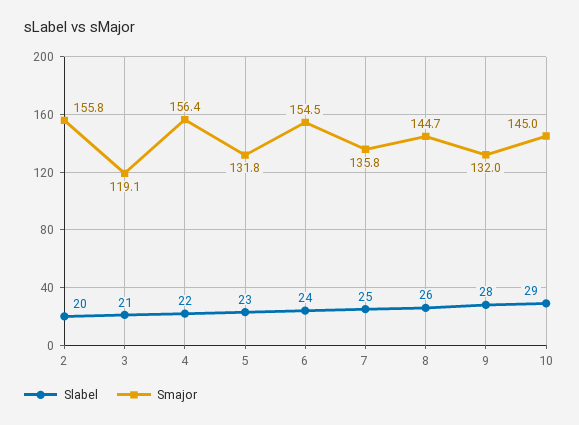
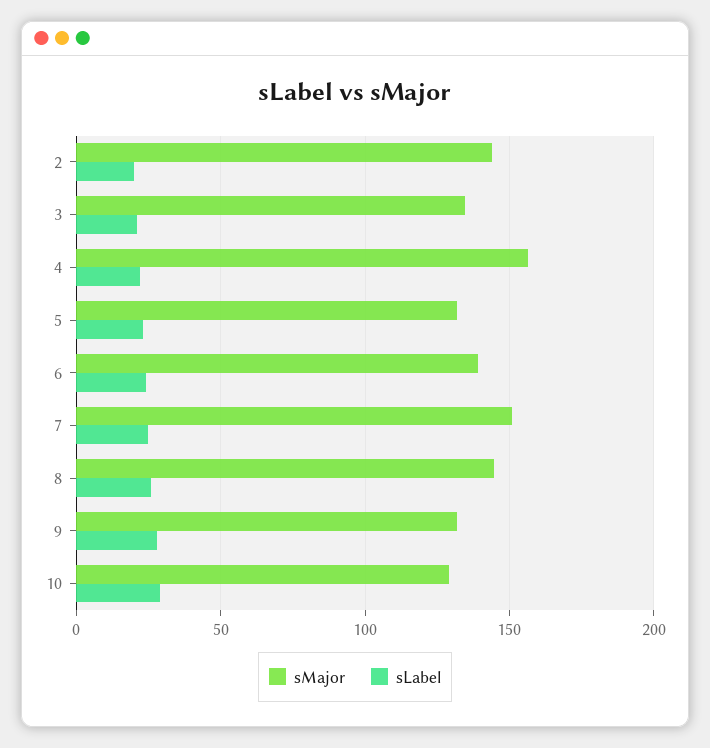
  {
    "Slabel": {
      "2": 20,
      "3": 21,
      "4": 22,
      "5": 23,
      "6": 24,
      "7": 25,
      "8": 26,
      "9": 28,
      "10": 29
    },
    "Smajor": {
-     "2": 155.8,
+     "2": 145,
-     "3": 119.1,
+     "3": 135,
      "4": 156.4,
      "5": 131.8,
-     "6": 154.5,
+     "6": 140,
-     "7": 135.8,
+     "7": 150,
      "8": 144.7,
      "9": 132,
-     "10": 145
+     "10": 130
    }
  }

